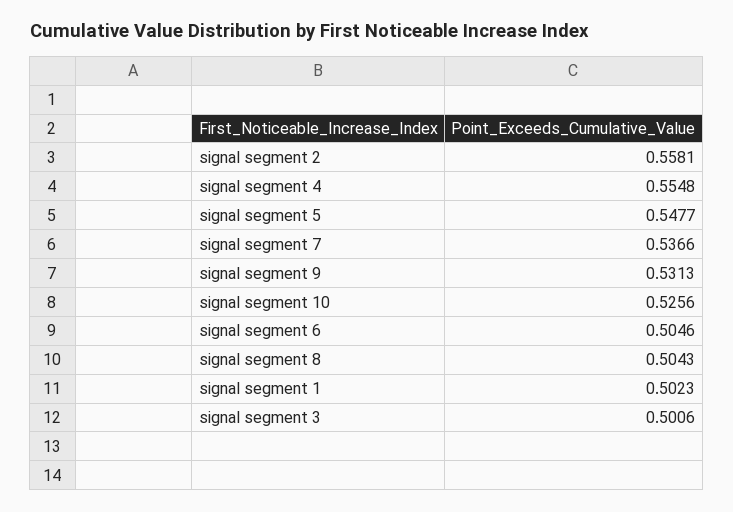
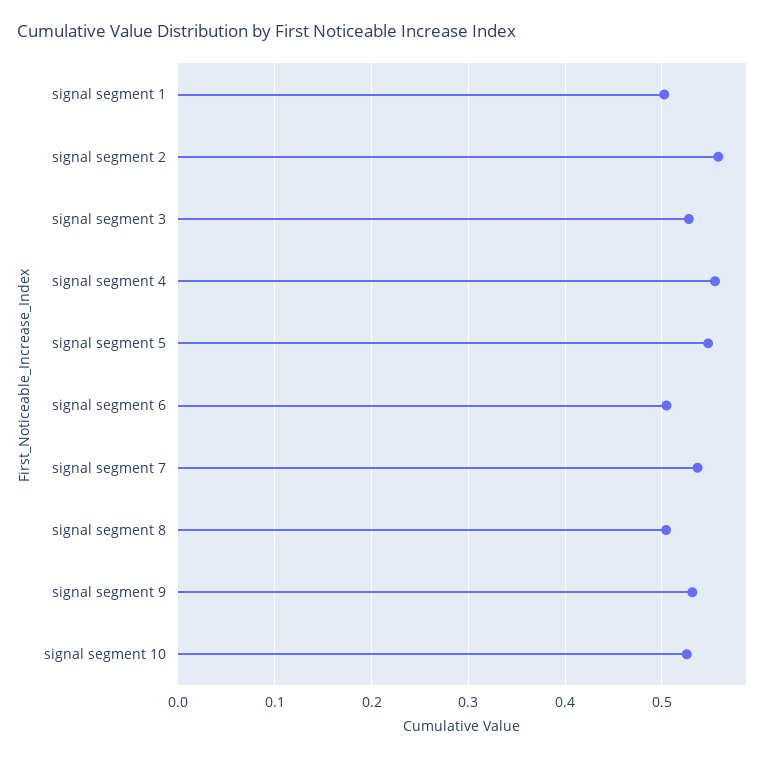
  {
    "signal segment 2": 0.5581,
    "signal segment 4": 0.5548,
    "signal segment 5": 0.5477,
    "signal segment 7": 0.5366,
    "signal segment 9": 0.5313,
    "signal segment 10": 0.5256,
    "signal segment 6": 0.5046,
    "signal segment 8": 0.5043,
    "signal segment 1": 0.5023,
-   "signal segment 3": 0.5006
+   "signal segment 3": 0.53
  }

